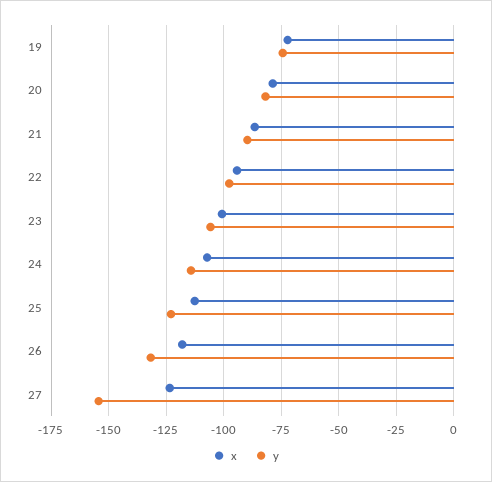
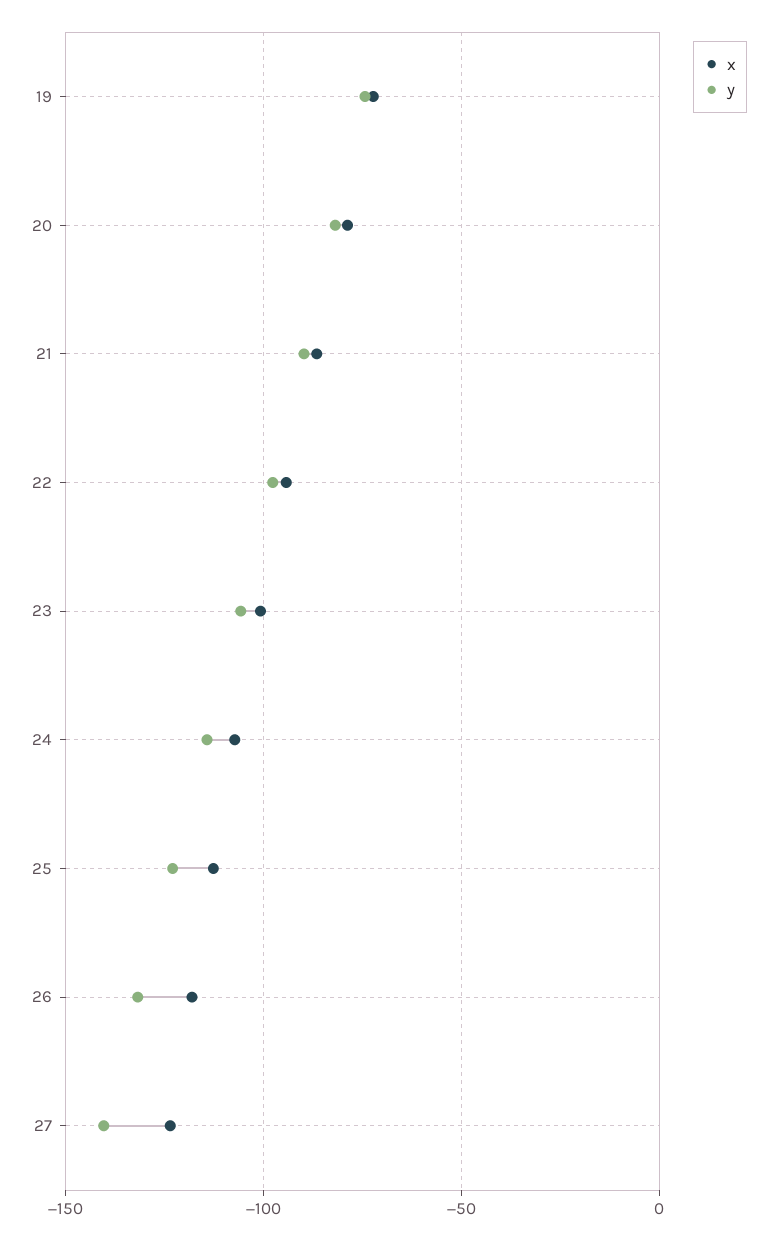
  {
    "x": {
      "19": -70,
      "20": -80,
      "21": -85,
      "22": -95,
      "23": -100,
      "24": -105,
      "25": -115,
      "26": -120,
      "27": -125
    },
    "y": {
      "19": -75,
      "20": -80,
      "21": -90,
      "22": -100,
      "23": -105,
      "24": -115,
      "25": -125,
      "26": -130,
-     "27": -155
+     "27": -140
    }
  }

